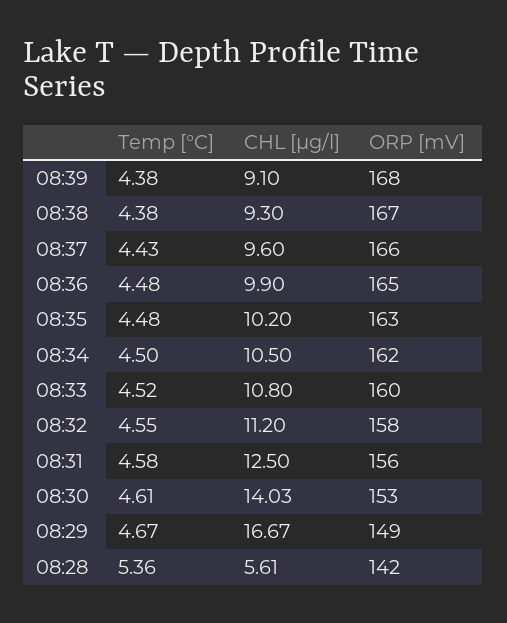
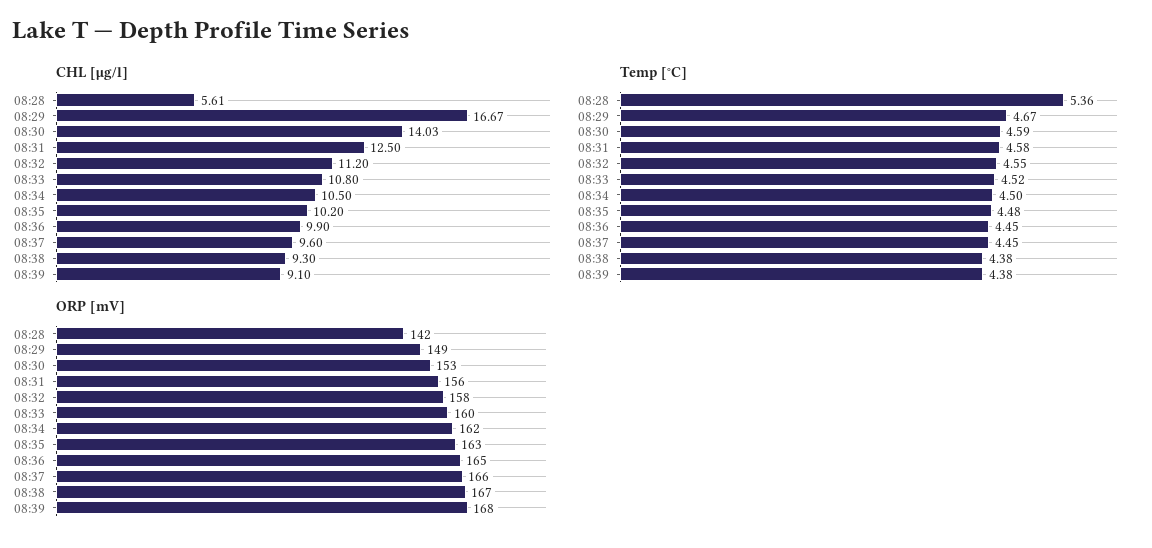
  {
    "Temp [°C]": {
      "08:39": 4.38,
      "08:38": 4.38,
-     "08:37": 4.43,
+     "08:37": 4.45,
-     "08:36": 4.48,
+     "08:36": 4.45,
      "08:35": 4.48,
      "08:34": 4.5,
      "08:33": 4.52,
      "08:32": 4.55,
      "08:31": 4.58,
-     "08:30": 4.61,
+     "08:30": 4.59,
      "08:29": 4.67,
      "08:28": 5.36
    },
    "CHL [µg/l]": {
      "08:39": 9.1,
      "08:38": 9.3,
      "08:37": 9.6,
      "08:36": 9.9,
      "08:35": 10.2,
      "08:34": 10.5,
      "08:33": 10.8,
      "08:32": 11.2,
      "08:31": 12.5,
      "08:30": 14.03,
      "08:29": 16.67,
      "08:28": 5.61
    },
    "ORP [mV]": {
      "08:39": 168,
      "08:38": 167,
      "08:37": 166,
      "08:36": 165,
      "08:35": 163,
      "08:34": 162,
      "08:33": 160,
      "08:32": 158,
      "08:31": 156,
      "08:30": 153,
      "08:29": 149,
      "08:28": 142
    }
  }

